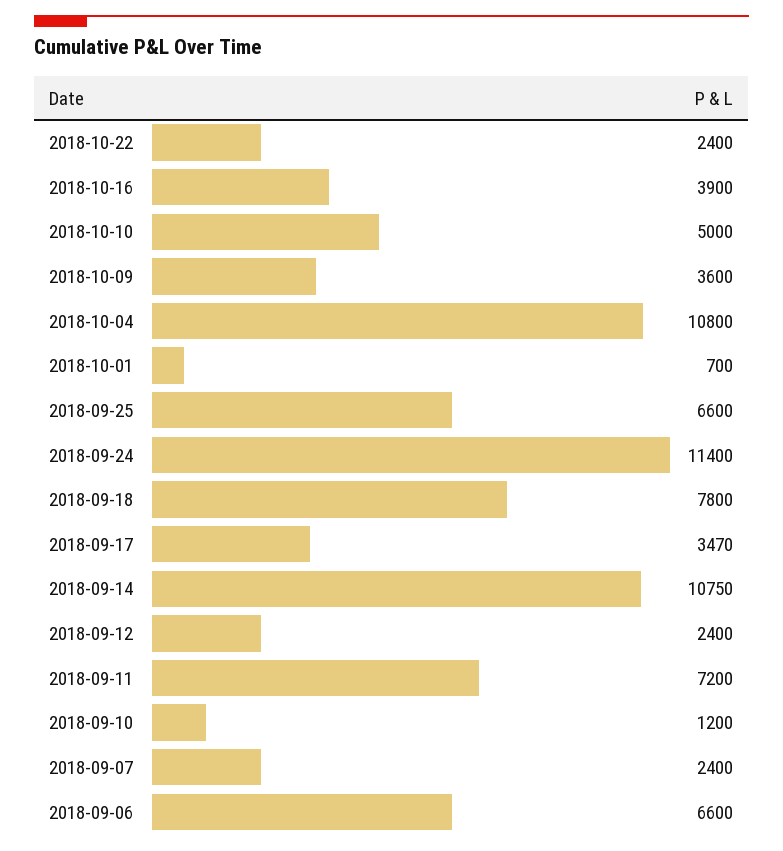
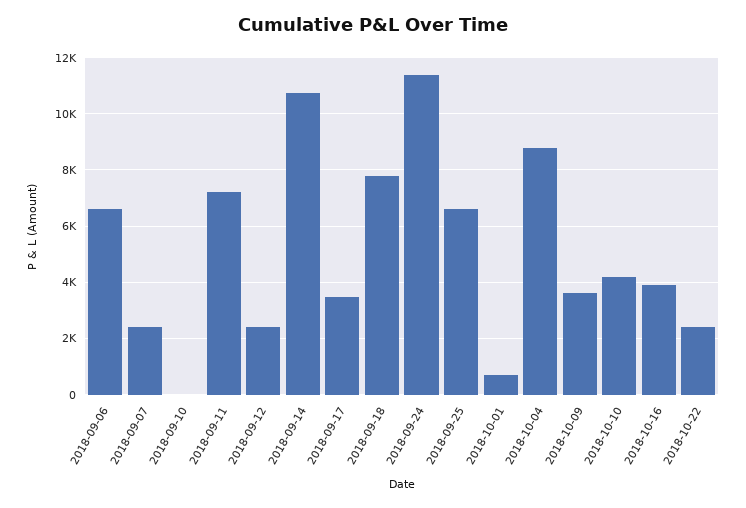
  {
    "2018-10-22": 2400,
    "2018-10-16": 3900,
-   "2018-10-10": 5000,
+   "2018-10-10": 4250,
    "2018-10-09": 3600,
-   "2018-10-04": 10800,
+   "2018-10-04": 8750,
    "2018-10-01": 700,
    "2018-09-25": 6600,
    "2018-09-24": 11400,
    "2018-09-18": 7800,
    "2018-09-17": 3470,
    "2018-09-14": 10750,
    "2018-09-12": 2400,
    "2018-09-11": 7200,
-   "2018-09-10": 1200,
+   "2018-09-10": 0,
    "2018-09-07": 2400,
    "2018-09-06": 6600
  }

